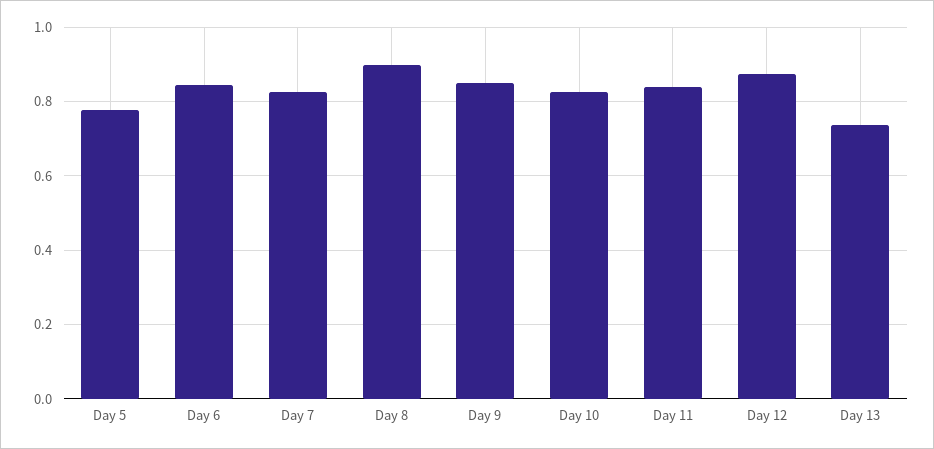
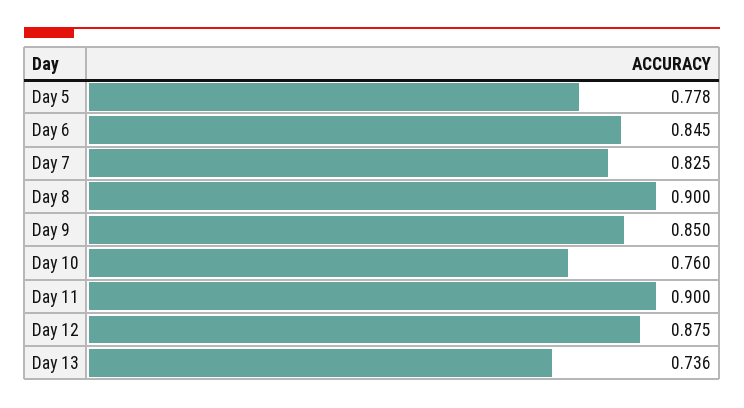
  {
    "Day 5": 0.778,
    "Day 6": 0.845,
    "Day 7": 0.825,
    "Day 8": 0.9,
    "Day 9": 0.85,
-   "Day 10": 0.82,
+   "Day 10": 0.76,
-   "Day 11": 0.84,
+   "Day 11": 0.9,
    "Day 12": 0.875,
    "Day 13": 0.736
  }

